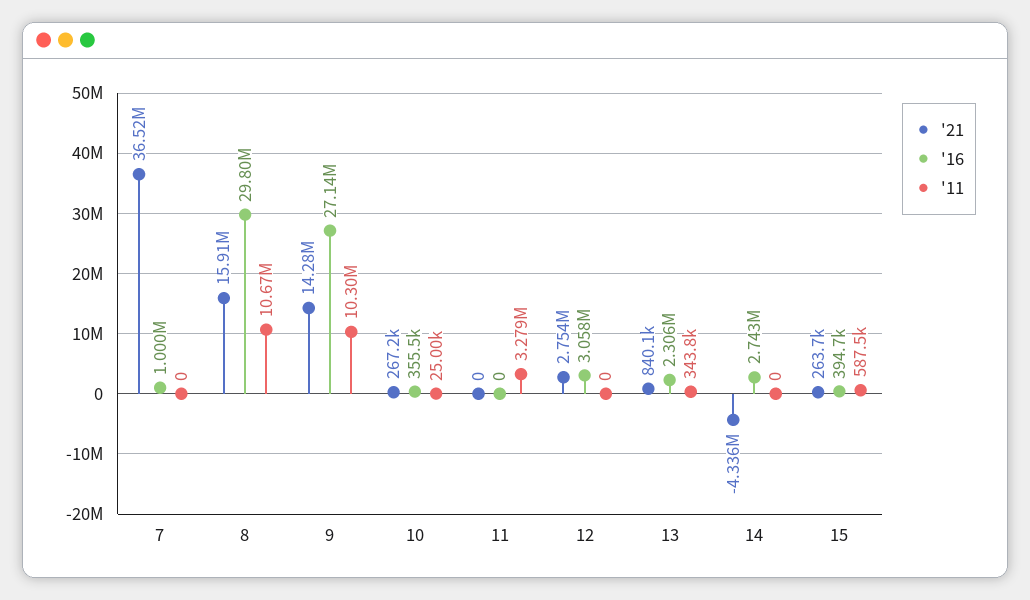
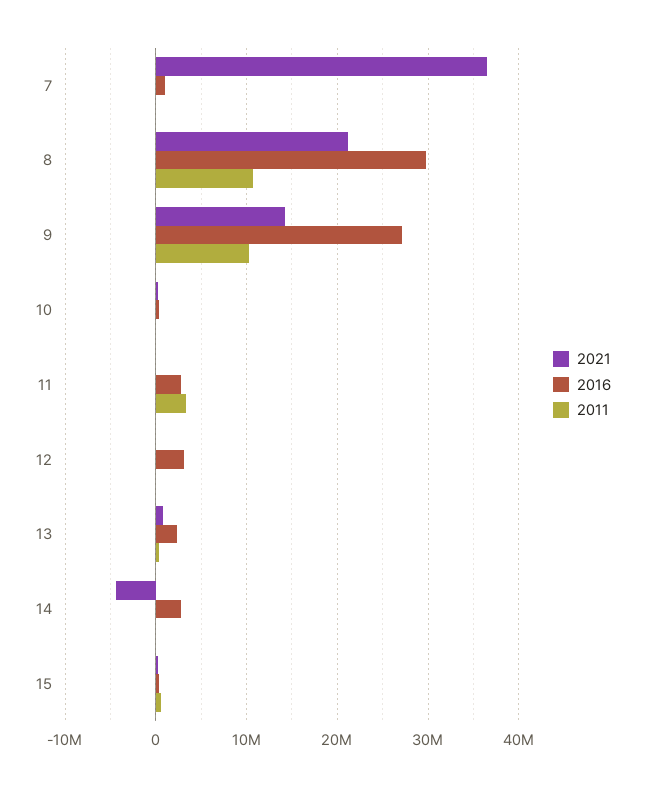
  {
    "'21": {
      "7": 36520000,
-     "8": 15910000,
+     "8": 21000000,
      "9": 14280000,
      "10": 267200,
      "11": 0,
-     "12": 2754000,
+     "12": 0,
      "13": 840100,
      "14": -4336000,
      "15": 263700
    },
    "'16": {
      "7": 1000000,
      "8": 29800000,
      "9": 27140000,
      "10": 355500,
-     "11": 0,
+     "11": 3000000,
      "12": 3058000,
      "13": 2306000,
      "14": 2743000,
      "15": 394700
    },
    "'11": {
      "7": 0,
      "8": 10670000,
      "9": 10300000,
      "10": 25000,
      "11": 3279000,
      "12": 0,
      "13": 343800,
      "14": 0,
      "15": 587500
    }
  }

